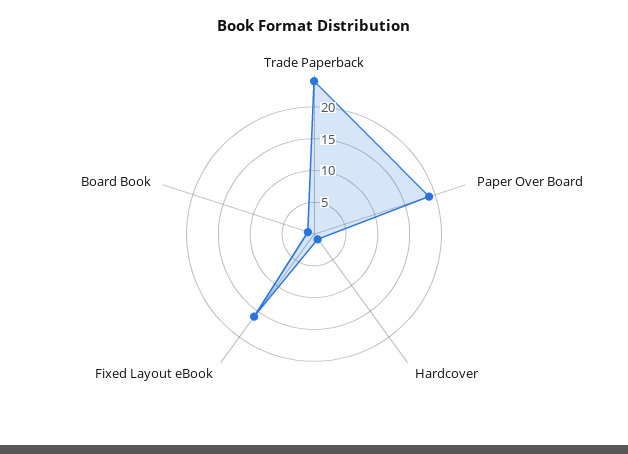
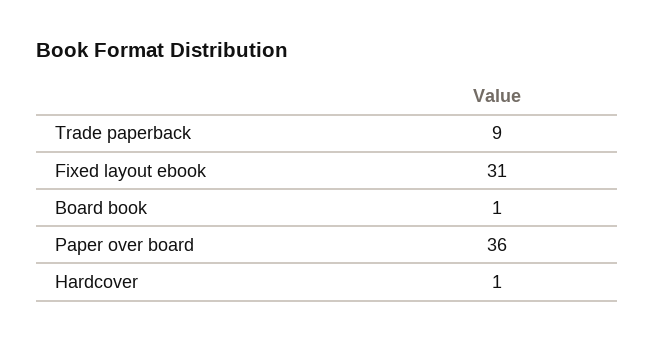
  {
-   "Trade Paperback": 25,
+   "Trade Paperback": 9,
-   "Paper Over Board": 20,
+   "Paper Over Board": 36,
    "Hardcover": 1,
-   "Fixed Layout eBook": 15,
+   "Fixed Layout eBook": 31,
    "Board Book": 1
  }

